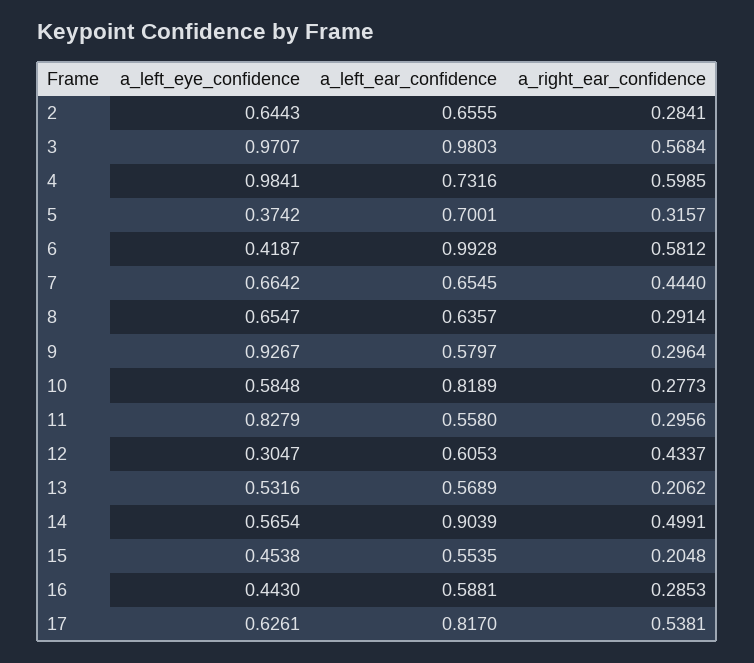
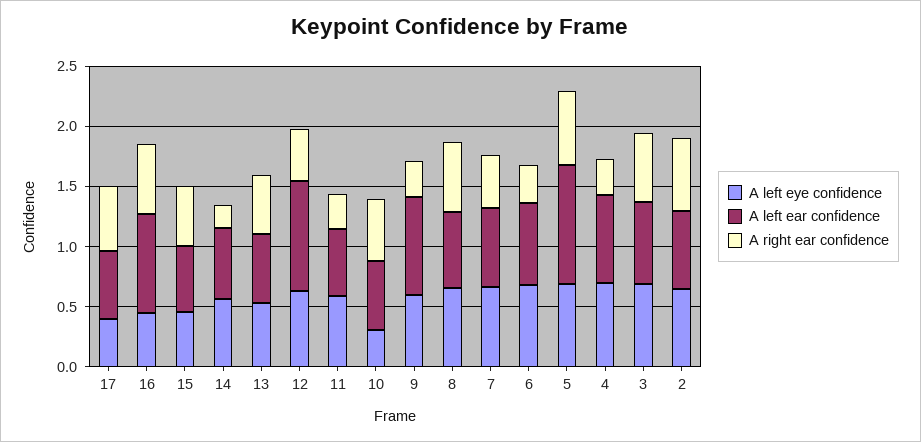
  {
    "a_left_eye_confidence": {
      "2": 0.6443,
-     "3": 0.9707,
+     "3": 0.7,
-     "4": 0.9841,
+     "4": 0.7,
-     "5": 0.3742,
+     "5": 0.7,
-     "6": 0.4187,
+     "6": 0.7,
      "7": 0.6642,
      "8": 0.6547,
-     "9": 0.9267,
+     "9": 0.6,
-     "10": 0.5848,
+     "10": 0.3,
-     "11": 0.8279,
+     "11": 0.6,
-     "12": 0.3047,
+     "12": 0.6,
      "13": 0.5316,
      "14": 0.5654,
      "15": 0.4538,
      "16": 0.443,
-     "17": 0.6261
+     "17": 0.4
    },
    "a_left_ear_confidence": {
      "2": 0.6555,
-     "3": 0.9803,
+     "3": 0.7,
      "4": 0.7316,
-     "5": 0.7001,
+     "5": 1,
-     "6": 0.9928,
+     "6": 0.7,
      "7": 0.6545,
      "8": 0.6357,
-     "9": 0.5797,
+     "9": 0.8,
-     "10": 0.8189,
+     "10": 0.6,
      "11": 0.558,
-     "12": 0.6053,
+     "12": 0.9,
      "13": 0.5689,
-     "14": 0.9039,
+     "14": 0.6,
      "15": 0.5535,
-     "16": 0.5881,
+     "16": 0.8,
-     "17": 0.817
+     "17": 0.6
    },
    "a_right_ear_confidence": {
-     "2": 0.2841,
+     "2": 0.6,
      "3": 0.5684,
-     "4": 0.5985,
+     "4": 0.3,
-     "5": 0.3157,
+     "5": 0.6,
-     "6": 0.5812,
+     "6": 0.3,
      "7": 0.444,
-     "8": 0.2914,
+     "8": 0.6,
      "9": 0.2964,
-     "10": 0.2773,
+     "10": 0.5,
      "11": 0.2956,
      "12": 0.4337,
-     "13": 0.2062,
+     "13": 0.5,
-     "14": 0.4991,
+     "14": 0.2,
-     "15": 0.2048,
+     "15": 0.5,
-     "16": 0.2853,
+     "16": 0.6,
      "17": 0.5381
    }
  }

